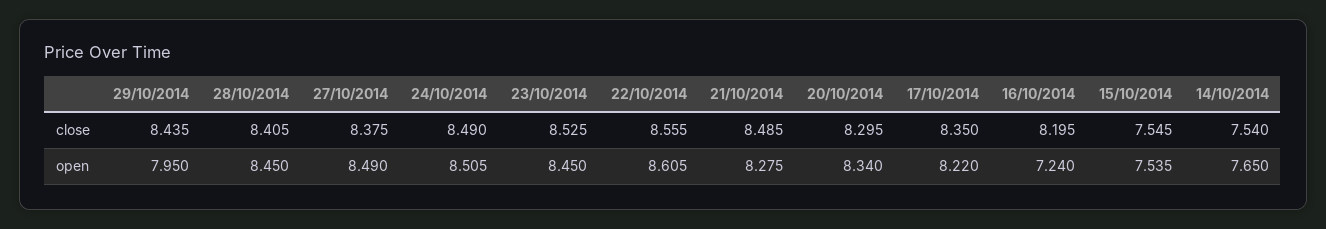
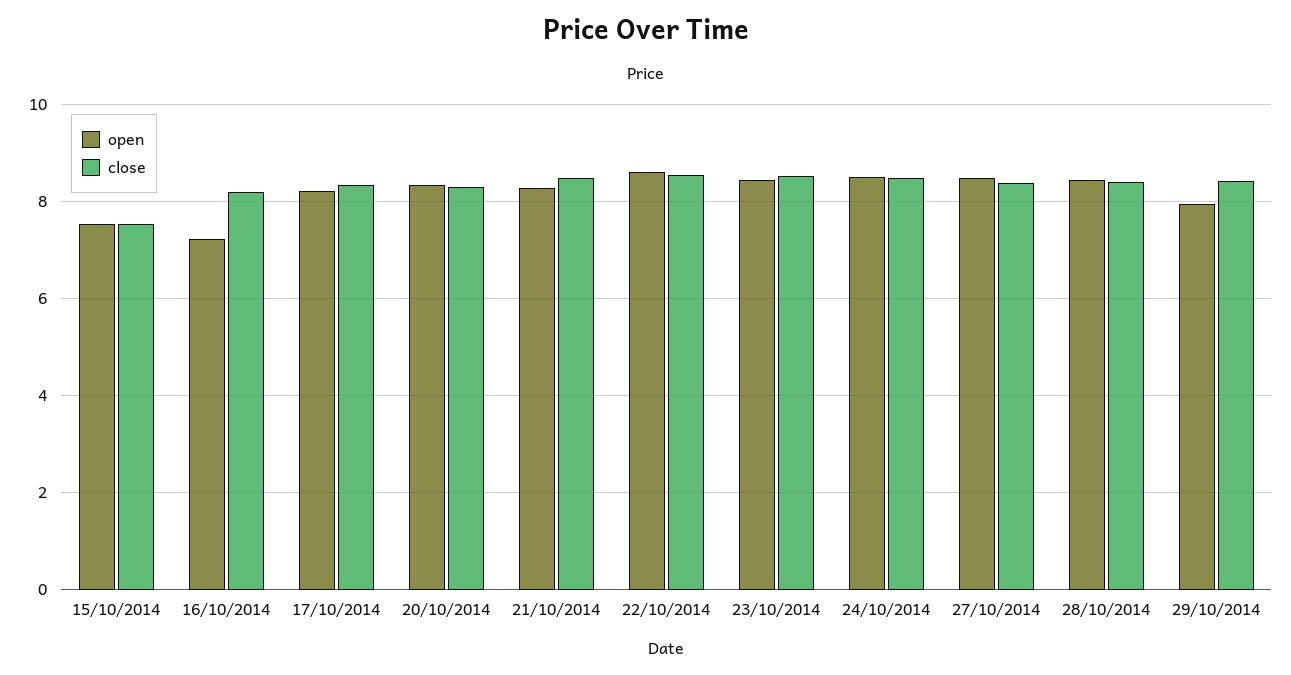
  {
    "close": {
      "29/10/2014": 8.435,
      "28/10/2014": 8.405,
      "27/10/2014": 8.375,
      "24/10/2014": 8.49,
      "23/10/2014": 8.525,
      "22/10/2014": 8.555,
      "21/10/2014": 8.485,
      "20/10/2014": 8.295,
      "17/10/2014": 8.35,
      "16/10/2014": 8.195,
-     "15/10/2014": 7.545,
+     "15/10/2014": 7.545
-     "14/10/2014": 7.54
    },
    "open": {
      "29/10/2014": 7.95,
      "28/10/2014": 8.45,
      "27/10/2014": 8.49,
      "24/10/2014": 8.505,
      "23/10/2014": 8.45,
      "22/10/2014": 8.605,
      "21/10/2014": 8.275,
      "20/10/2014": 8.34,
      "17/10/2014": 8.22,
      "16/10/2014": 7.24,
-     "15/10/2014": 7.535,
+     "15/10/2014": 7.535
-     "14/10/2014": 7.65
    }
  }

